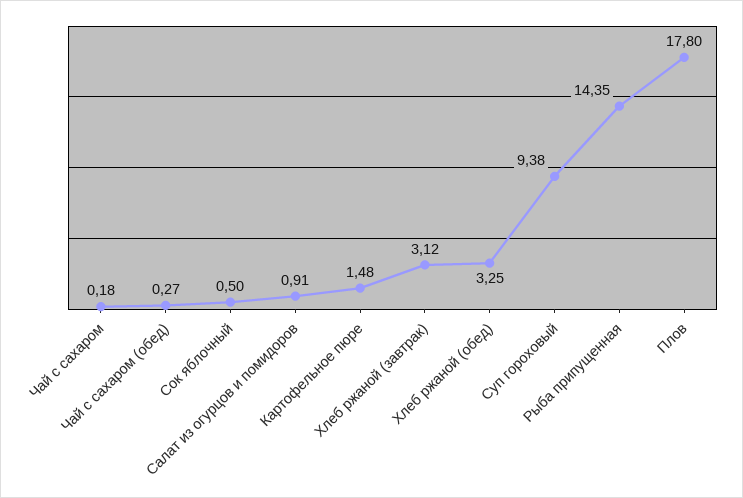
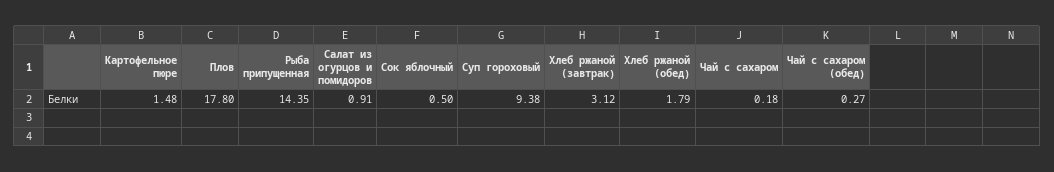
  {
    "Чай с сахаром": 0.18,
    "Чай с сахаром (обед)": 0.27,
    "Сок яблочный": 0.5,
    "Салат из огурцов и помидоров": 0.91,
    "Картофельное пюре": 1.48,
    "Хлеб ржаной (завтрак)": 3.12,
-   "Хлеб ржаной (обед)": 3.25,
+   "Хлеб ржаной (обед)": 1.79,
    "Суп гороховый": 9.38,
    "Рыба припущенная": 14.35,
    "Плов": 17.8
  }

